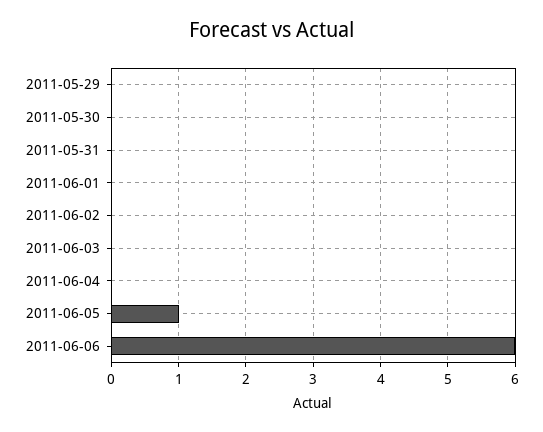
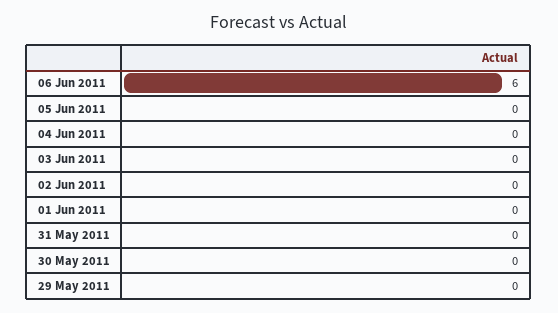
  {
    "2011-05-29": 0,
    "2011-05-30": 0,
    "2011-05-31": 0,
    "2011-06-01": 0,
    "2011-06-02": 0,
    "2011-06-03": 0,
    "2011-06-04": 0,
-   "2011-06-05": 1,
+   "2011-06-05": 0,
    "2011-06-06": 6
  }

